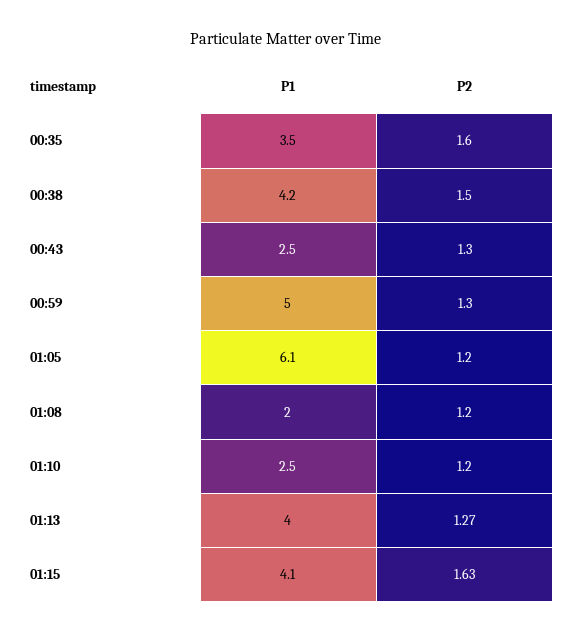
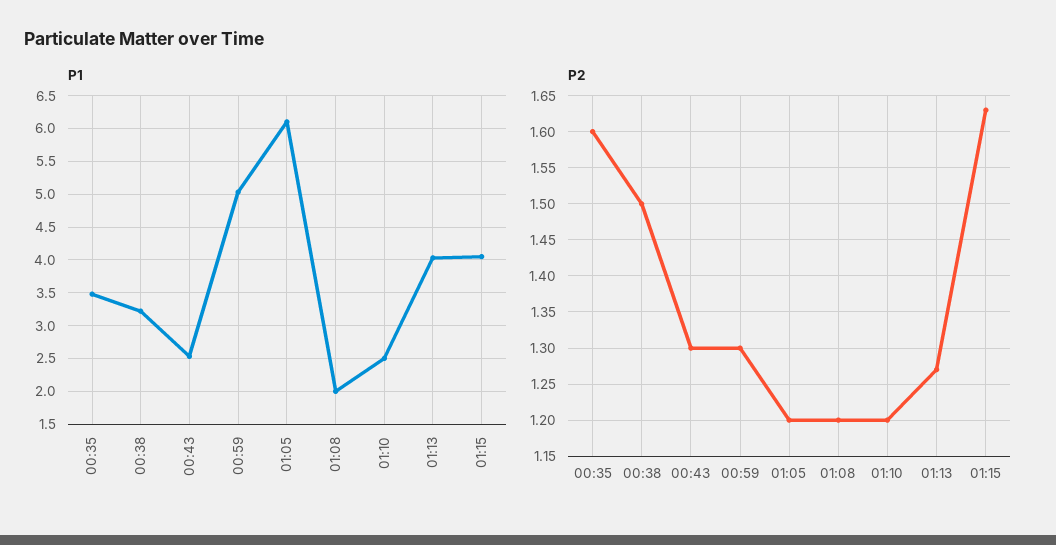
  {
    "P1": {
      "00:35": 3.5,
-     "00:38": 4.2,
+     "00:38": 3.2,
      "00:43": 2.5,
      "00:59": 5,
      "01:05": 6.1,
      "01:08": 2,
      "01:10": 2.5,
      "01:13": 4,
      "01:15": 4.1
    },
    "P2": {
      "00:35": 1.6,
      "00:38": 1.5,
      "00:43": 1.3,
      "00:59": 1.3,
      "01:05": 1.2,
      "01:08": 1.2,
      "01:10": 1.2,
      "01:13": 1.27,
      "01:15": 1.63
    }
  }

